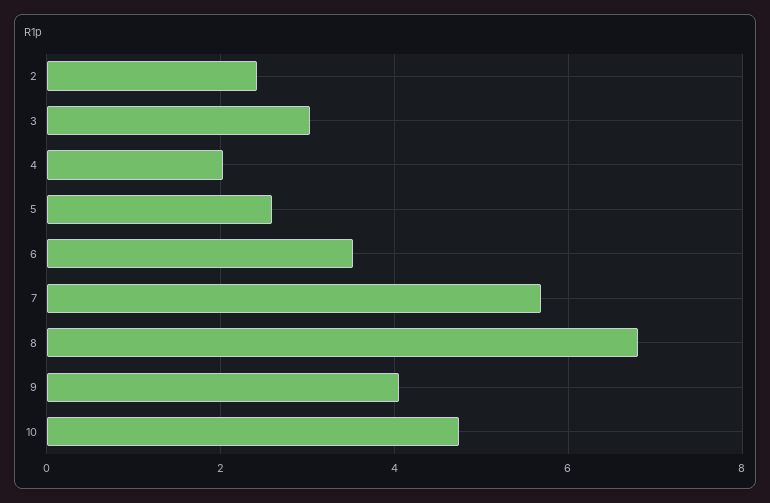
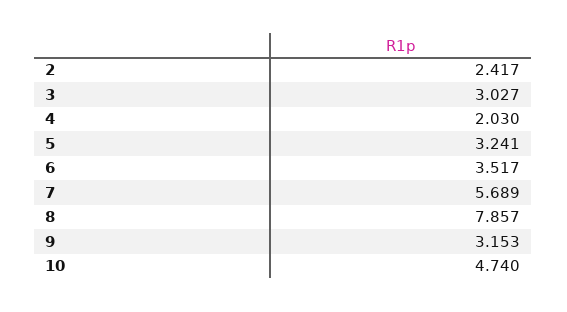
  {
    "2": 2.417,
    "3": 3.027,
    "4": 2.03,
-   "5": 2.6,
+   "5": 3.241,
    "6": 3.517,
    "7": 5.689,
-   "8": 6.8,
+   "8": 7.857,
-   "9": 4,
+   "9": 3.153,
    "10": 4.74
  }

